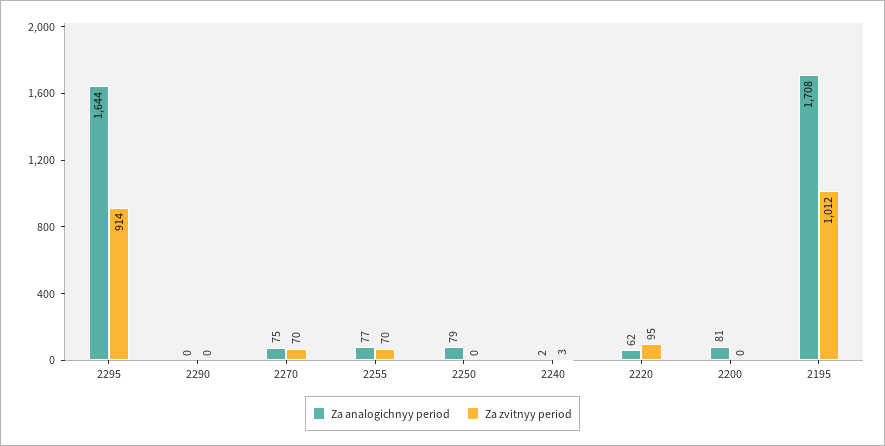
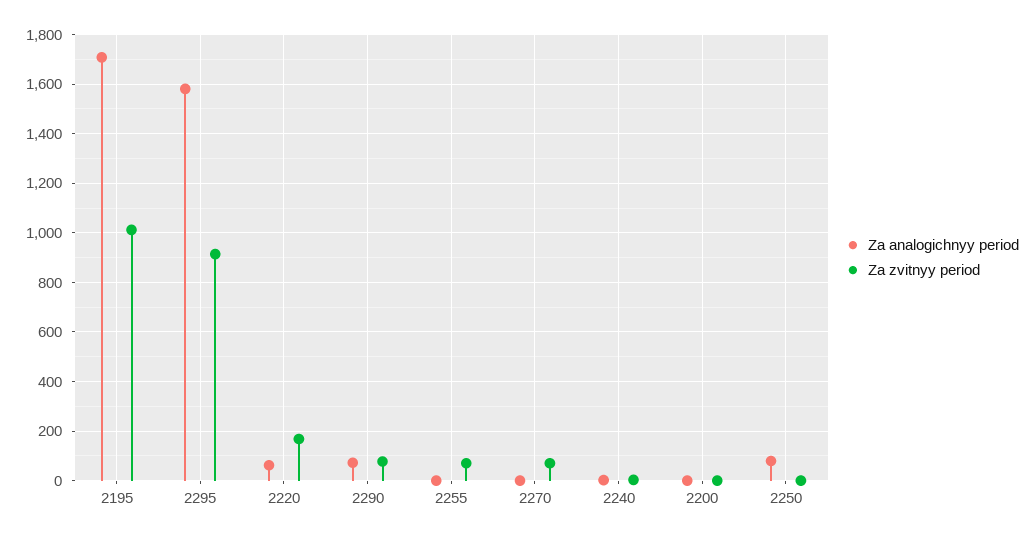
  {
    "Za analogichnyy period": {
-     "2295": 1644,
+     "2295": 1575,
-     "2290": 0,
+     "2290": 75,
-     "2270": 75,
+     "2270": 0,
-     "2255": 77,
+     "2255": 0,
      "2250": 79,
      "2240": 2,
      "2220": 62,
-     "2200": 81,
+     "2200": 0,
      "2195": 1708
    },
    "Za zvitnyy period": {
      "2295": 914,
-     "2290": 0,
+     "2290": 75,
      "2270": 70,
      "2255": 70,
      "2250": 0,
      "2240": 3,
-     "2220": 95,
+     "2220": 175,
      "2200": 0,
      "2195": 1012
    }
  }

